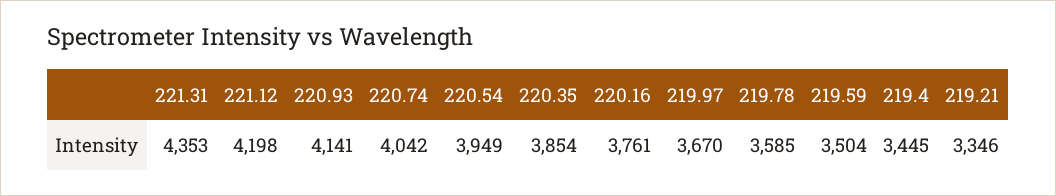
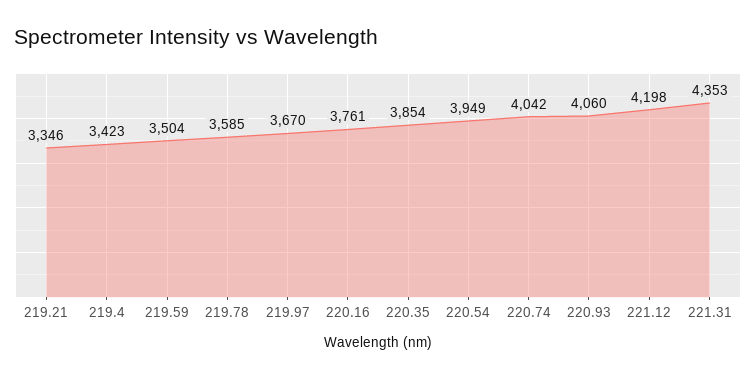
  {
    "221.31": 4353,
    "221.12": 4198,
-   "220.93": 4141,
+   "220.93": 4060,
    "220.74": 4042,
    "220.54": 3949,
    "220.35": 3854,
    "220.16": 3761,
    "219.97": 3670,
    "219.78": 3585,
    "219.59": 3504,
-   "219.4": 3445,
+   "219.4": 3423,
    "219.21": 3346
  }

